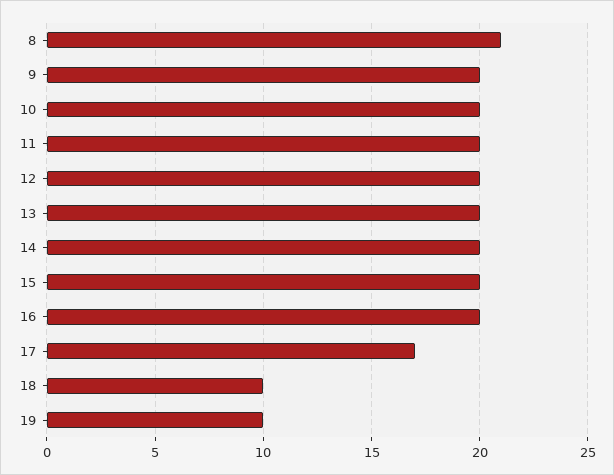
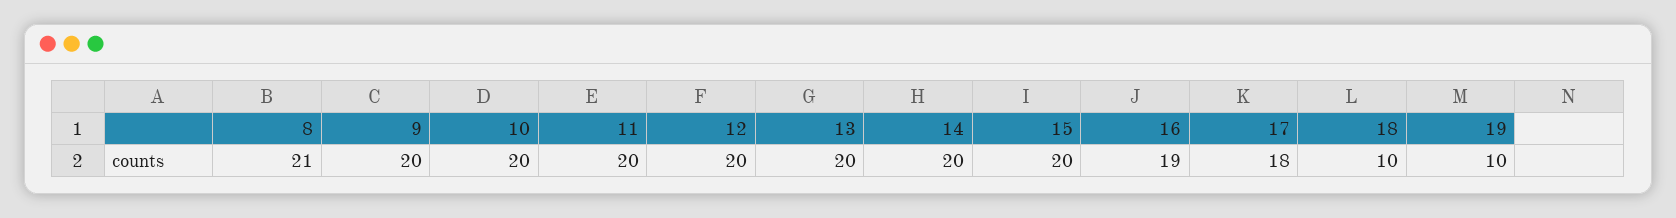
  {
    "8": 21,
    "9": 20,
    "10": 20,
    "11": 20,
    "12": 20,
    "13": 20,
    "14": 20,
    "15": 20,
-   "16": 20,
+   "16": 19,
-   "17": 17,
+   "17": 18,
    "18": 10,
    "19": 10
  }

